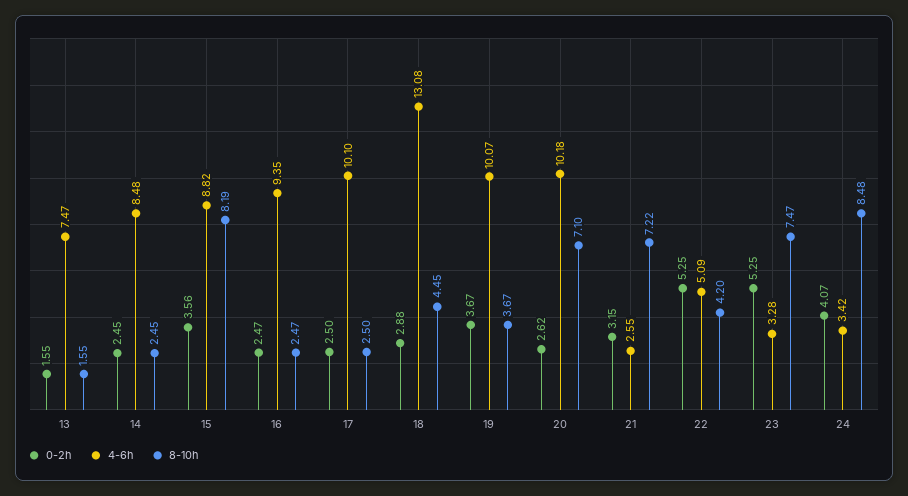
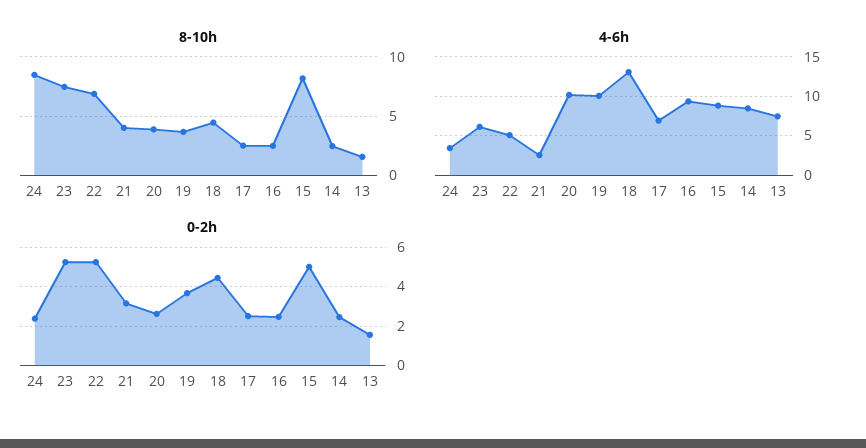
  {
    "0-2h": {
      "13": 1.55,
      "14": 2.45,
-     "15": 3.56,
+     "15": 5,
      "16": 2.47,
      "17": 2.5,
-     "18": 2.88,
+     "18": 4.5,
      "19": 3.67,
      "20": 2.62,
      "21": 3.15,
      "22": 5.25,
      "23": 5.25,
-     "24": 4.07
+     "24": 2.5
    },
    "4-6h": {
      "13": 7.47,
      "14": 8.48,
      "15": 8.82,
      "16": 9.35,
-     "17": 10.1,
+     "17": 7,
      "18": 13.08,
      "19": 10.07,
      "20": 10.18,
      "21": 2.55,
      "22": 5.09,
-     "23": 3.28,
+     "23": 6,
      "24": 3.42
    },
    "8-10h": {
      "13": 1.55,
      "14": 2.45,
      "15": 8.19,
      "16": 2.47,
      "17": 2.5,
      "18": 4.45,
      "19": 3.67,
-     "20": 7.1,
+     "20": 4,
-     "21": 7.22,
+     "21": 4,
-     "22": 4.2,
+     "22": 7,
      "23": 7.47,
      "24": 8.48
    }
  }

